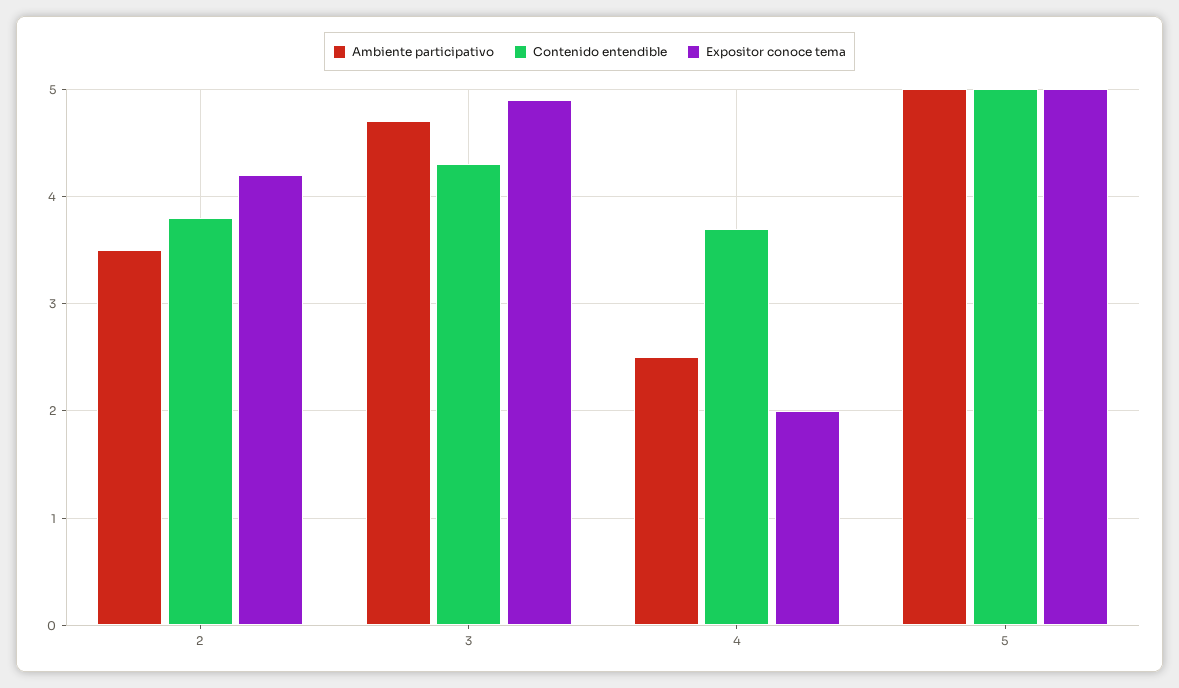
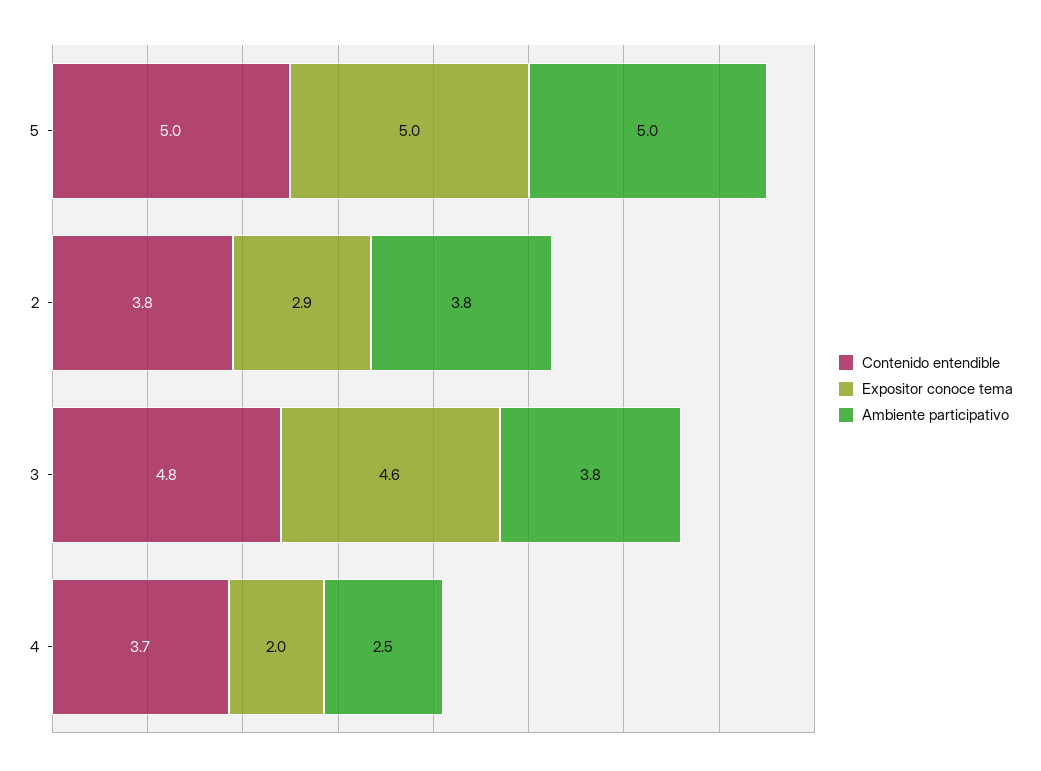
  {
    "Ambiente participativo": {
-     "2": 3.5,
+     "2": 3.8,
-     "3": 4.7,
+     "3": 3.8,
      "4": 2.5,
      "5": 5
    },
    "Contenido entendible": {
      "2": 3.8,
-     "3": 4.3,
+     "3": 4.8,
      "4": 3.7,
      "5": 5
    },
    "Expositor conoce tema": {
-     "2": 4.2,
+     "2": 2.9,
-     "3": 4.9,
+     "3": 4.6,
      "4": 2,
      "5": 5
    }
  }

